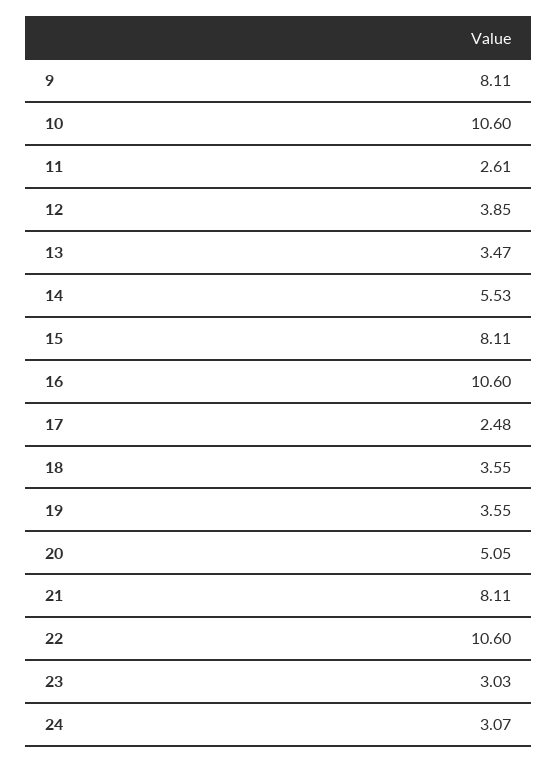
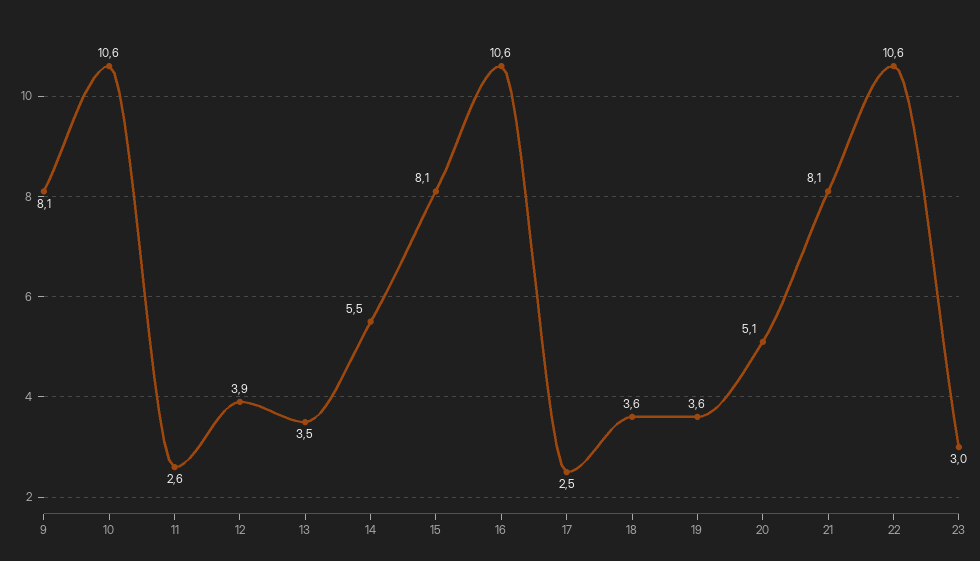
  {
    "9": 8.11,
    "10": 10.6,
    "11": 2.61,
    "12": 3.85,
    "13": 3.47,
    "14": 5.53,
    "15": 8.11,
    "16": 10.6,
    "17": 2.48,
    "18": 3.55,
    "19": 3.55,
    "20": 5.05,
    "21": 8.11,
    "22": 10.6,
-   "23": 3.03,
+   "23": 3.03
-   "24": 3.07
  }

